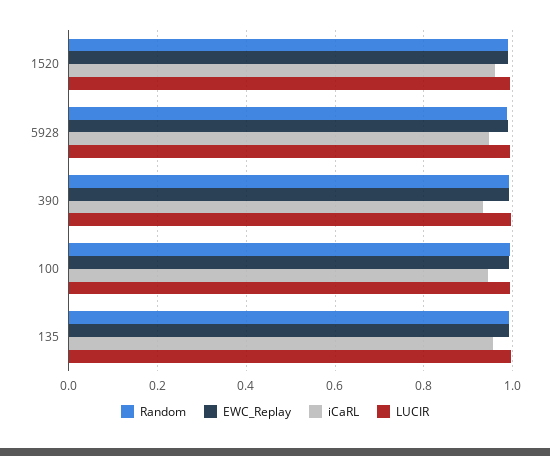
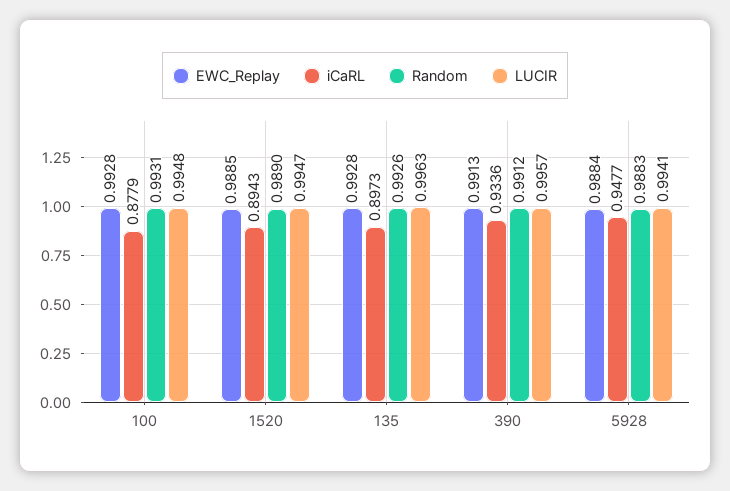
  {
    "Random": {
      "1520": 0.989,
      "5928": 0.9883,
      "390": 0.9912,
      "100": 0.9931,
      "135": 0.9926
    },
    "EWC_Replay": {
      "1520": 0.9885,
      "5928": 0.9884,
      "390": 0.9913,
      "100": 0.9928,
      "135": 0.9928
    },
    "iCaRL": {
-     "1520": 0.96,
+     "1520": 0.8943,
      "5928": 0.9477,
      "390": 0.9336,
-     "100": 0.94,
+     "100": 0.8779,
-     "135": 0.96
+     "135": 0.8973
    },
    "LUCIR": {
      "1520": 0.9947,
      "5928": 0.9941,
      "390": 0.9957,
      "100": 0.9948,
      "135": 0.9963
    }
  }

